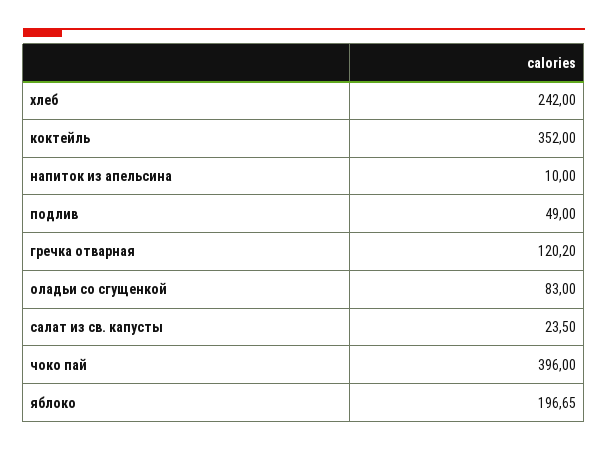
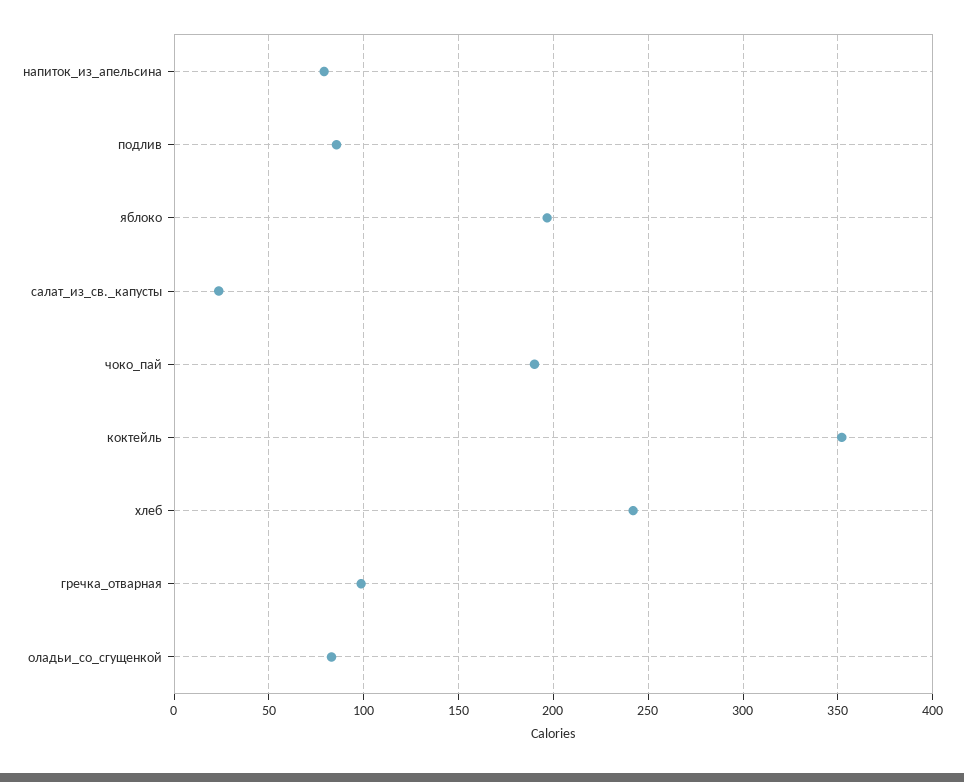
  {
    "хлеб": 242,
    "коктейль": 352,
-   "напиток из апельсина": 10,
+   "напиток из апельсина": 80,
-   "подлив": 49,
+   "подлив": 85,
-   "гречка отварная": 120.2,
+   "гречка отварная": 100,
    "оладьи со сгущенкой": 83,
    "салат из св. капусты": 23.5,
-   "чоко пай": 396,
+   "чоко пай": 190,
    "яблоко": 196.65
  }

